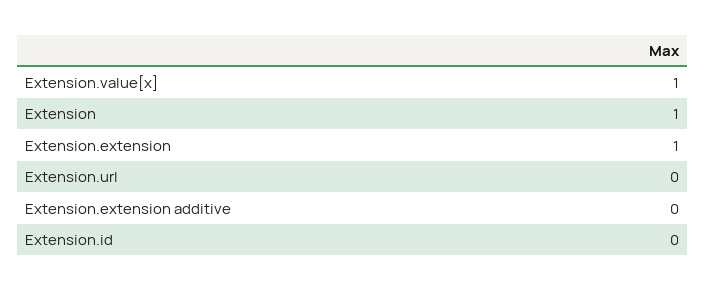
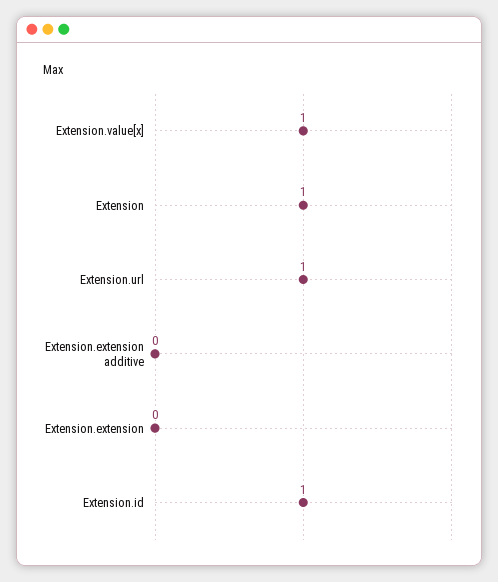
  {
    "Extension.value[x]": 1,
    "Extension": 1,
-   "Extension.extension": 1,
+   "Extension.extension": 0,
-   "Extension.url": 0,
+   "Extension.url": 1,
    "Extension.extension additive": 0,
-   "Extension.id": 0
+   "Extension.id": 1
  }

